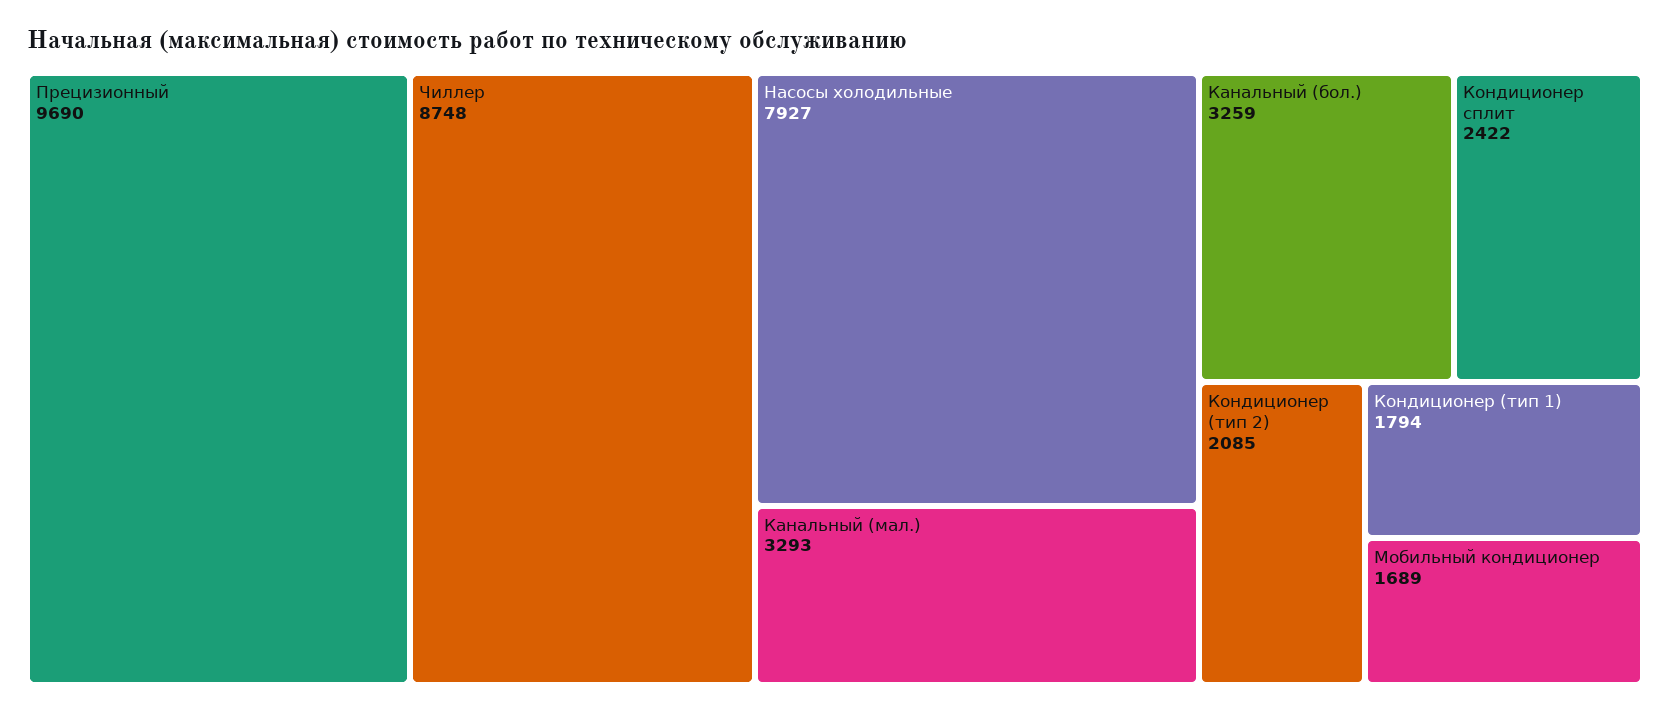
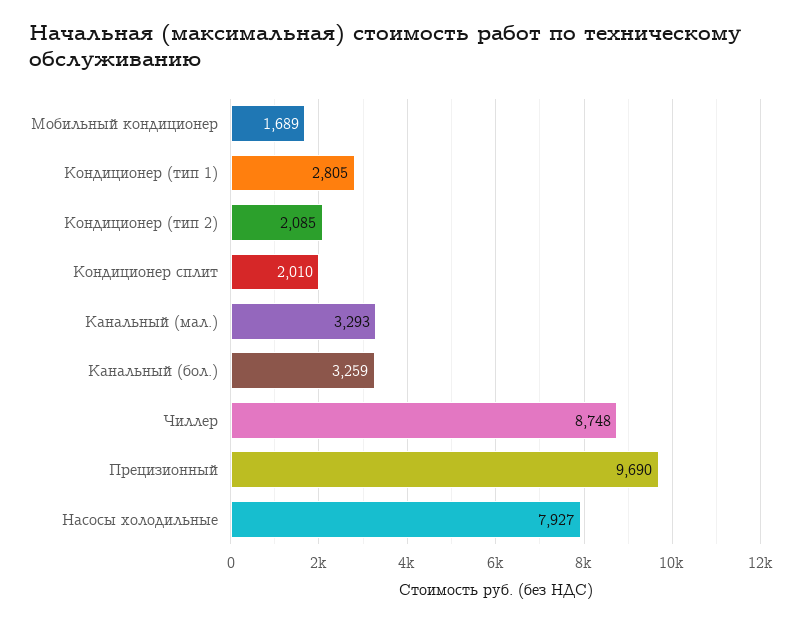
  {
    "Прецизионный": 9690,
    "Чиллер": 8748,
    "Насосы холодильные": 7927,
    "Канальный (мал.)": 3293,
    "Канальный (бол.)": 3259,
-   "Кондиционер сплит": 2422,
+   "Кондиционер сплит": 2010,
    "Кондиционер (тип 2)": 2085,
-   "Кондиционер (тип 1)": 1794,
+   "Кондиционер (тип 1)": 2805,
    "Мобильный кондиционер": 1689
  }

